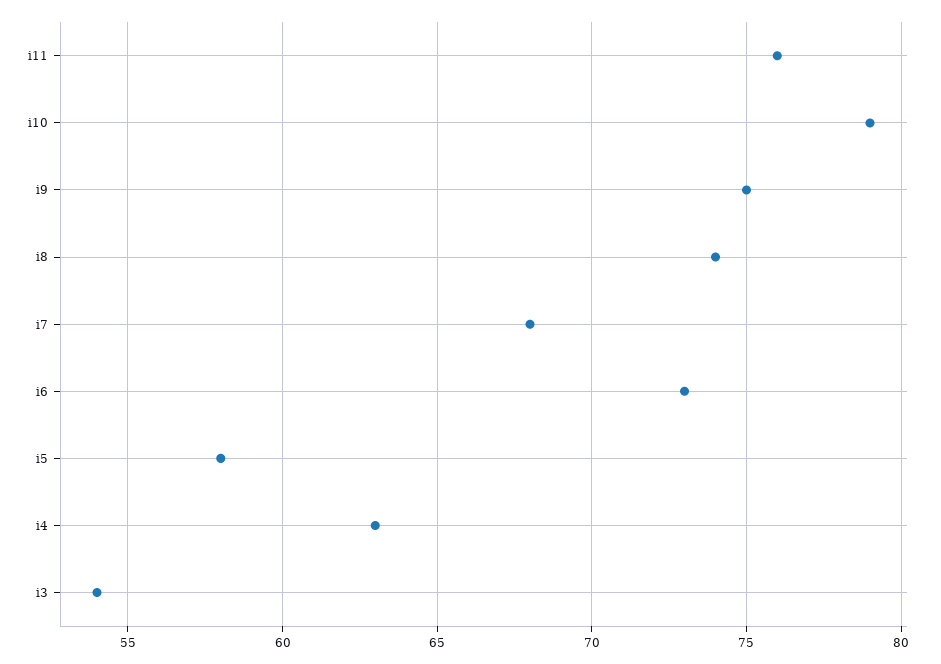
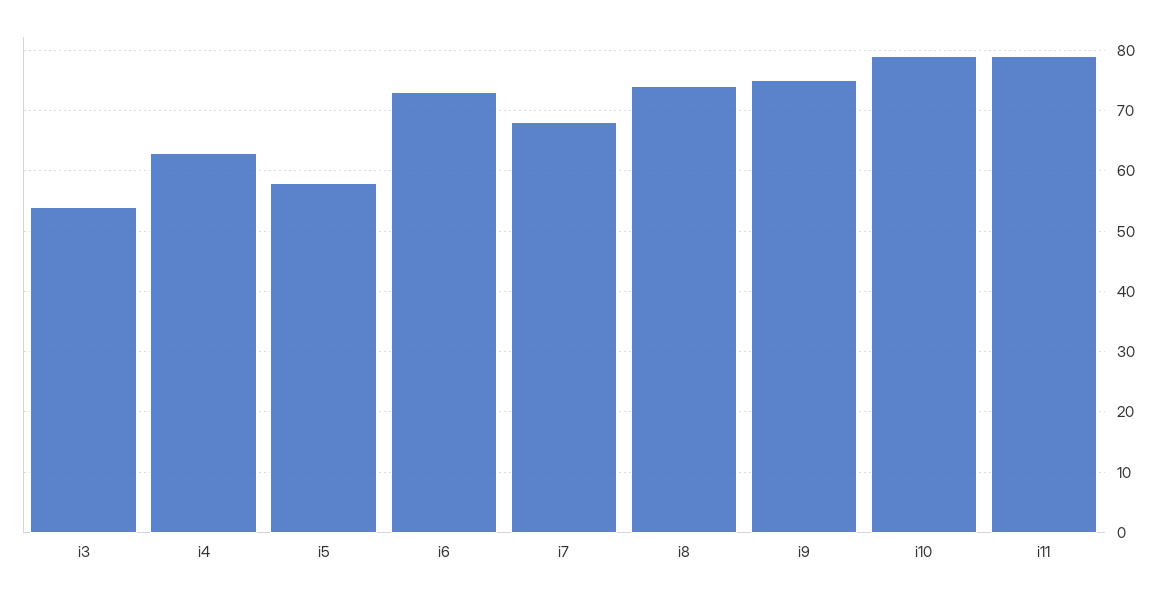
  {
-   "i11": 76,
+   "i11": 79,
    "i10": 79,
    "i9": 75,
    "i8": 74,
    "i7": 68,
    "i6": 73,
    "i5": 58,
    "i4": 63,
    "i3": 54
  }

